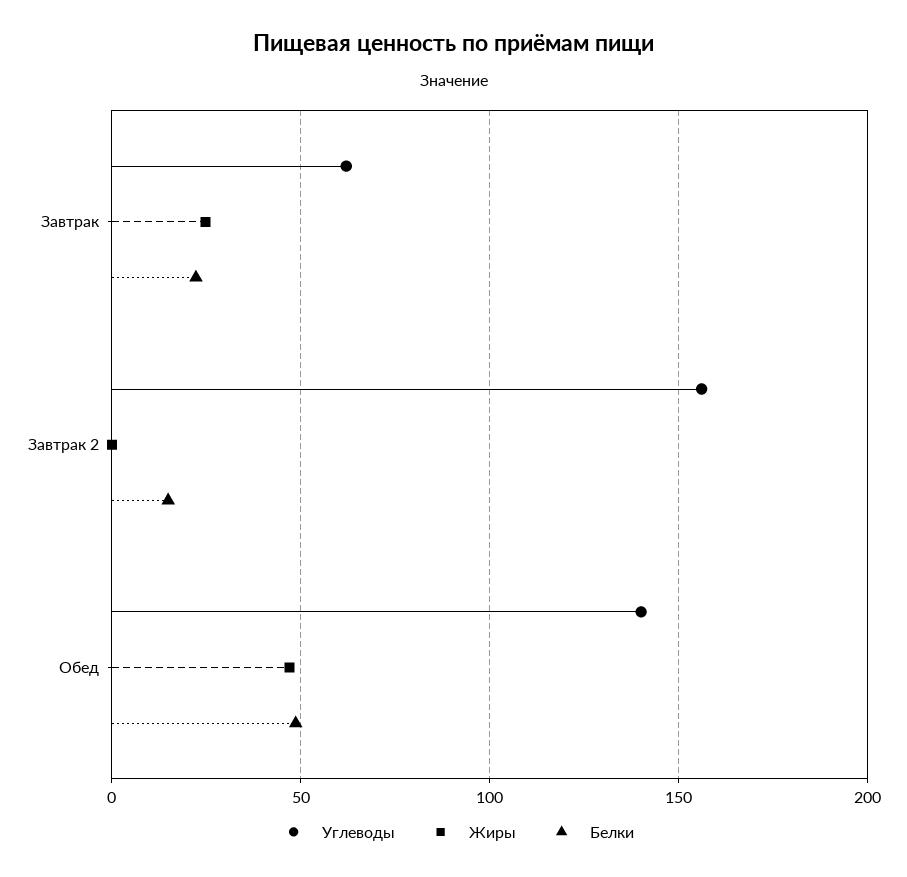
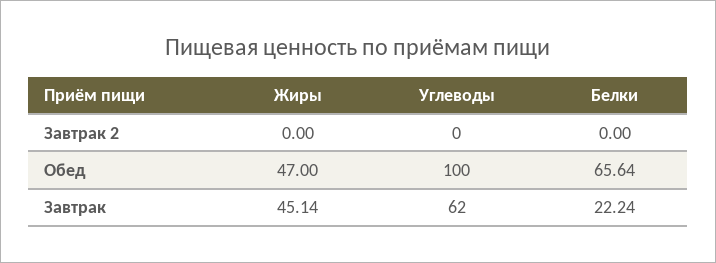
  {
    "Углеводы": {
      "Завтрак": 62,
-     "Завтрак 2": 155,
+     "Завтрак 2": 0,
-     "Обед": 140
+     "Обед": 100
    },
    "Жиры": {
-     "Завтрак": 25,
+     "Завтрак": 45.14,
      "Завтрак 2": 0,
      "Обед": 47
    },
    "Белки": {
      "Завтрак": 22.24,
-     "Завтрак 2": 15,
+     "Завтрак 2": 0,
-     "Обед": 50
+     "Обед": 65.64
    }
  }

